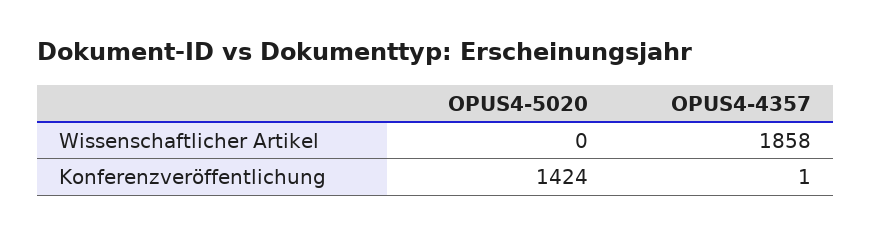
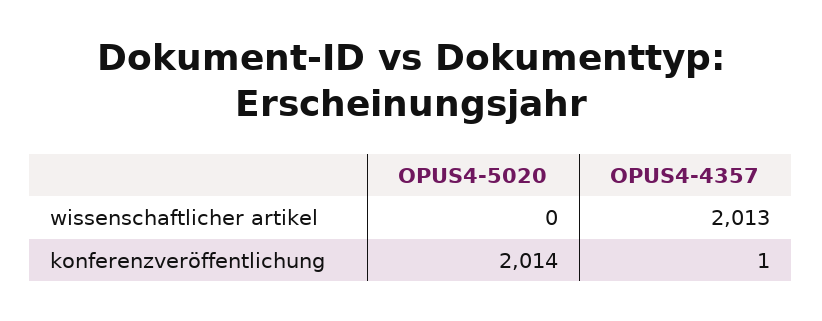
  {
    "OPUS4-5020": {
      "Wissenschaftlicher Artikel": 0,
-     "Konferenzveröffentlichung": 1424
+     "Konferenzveröffentlichung": 2014
    },
    "OPUS4-4357": {
-     "Wissenschaftlicher Artikel": 1858,
+     "Wissenschaftlicher Artikel": 2013,
      "Konferenzveröffentlichung": 1
    }
  }

